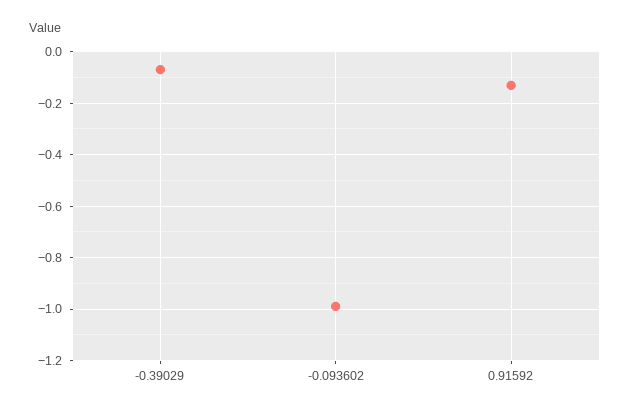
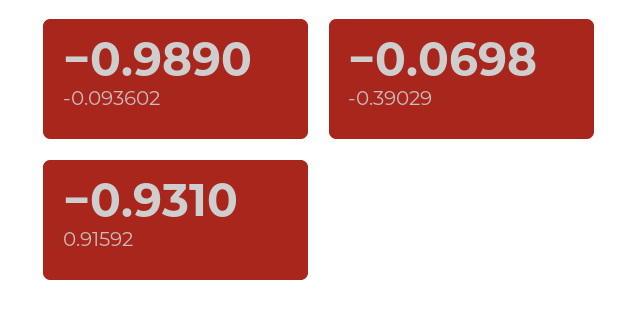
  {
    "-0.39029": -0.0698,
    "-0.093602": -0.989,
-   "0.91592": -0.125
+   "0.91592": -0.931
  }

